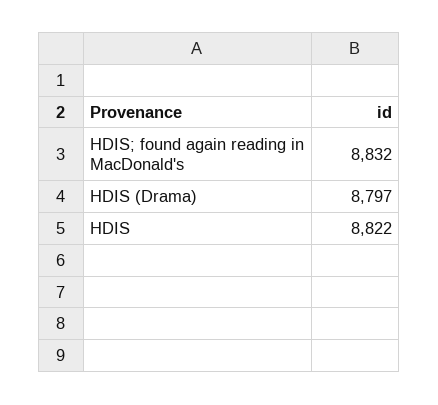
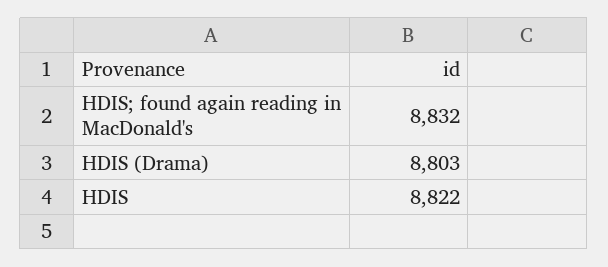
  {
    "HDIS; found again reading in MacDonald's": 8832,
-   "HDIS (Drama)": 8797,
+   "HDIS (Drama)": 8803,
    "HDIS": 8822
  }

